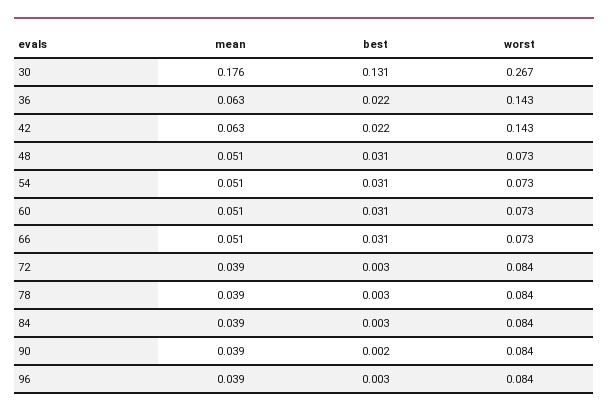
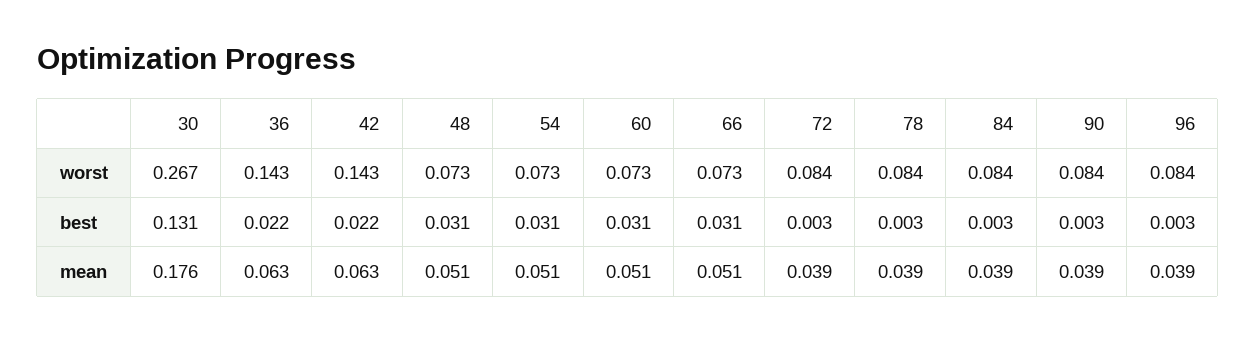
  {
    "mean": {
      "30": 0.176,
      "36": 0.063,
      "42": 0.063,
      "48": 0.051,
      "54": 0.051,
      "60": 0.051,
      "66": 0.051,
      "72": 0.039,
      "78": 0.039,
      "84": 0.039,
      "90": 0.039,
      "96": 0.039
    },
    "best": {
      "30": 0.131,
      "36": 0.022,
      "42": 0.022,
      "48": 0.031,
      "54": 0.031,
      "60": 0.031,
      "66": 0.031,
      "72": 0.003,
      "78": 0.003,
      "84": 0.003,
-     "90": 0.002,
+     "90": 0.003,
      "96": 0.003
    },
    "worst": {
      "30": 0.267,
      "36": 0.143,
      "42": 0.143,
      "48": 0.073,
      "54": 0.073,
      "60": 0.073,
      "66": 0.073,
      "72": 0.084,
      "78": 0.084,
      "84": 0.084,
      "90": 0.084,
      "96": 0.084
    }
  }

